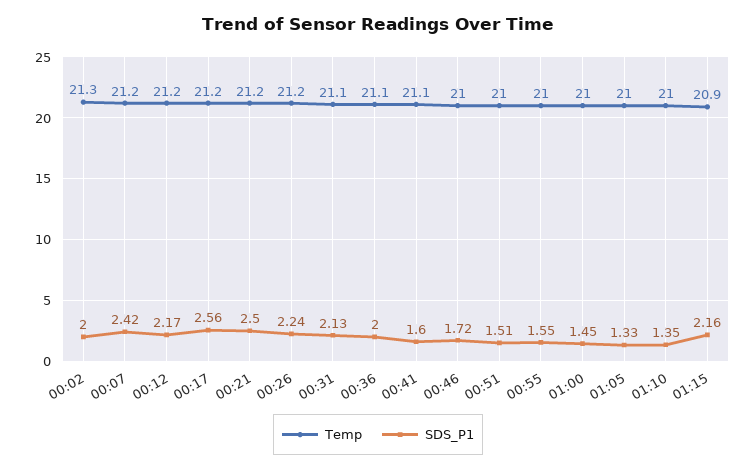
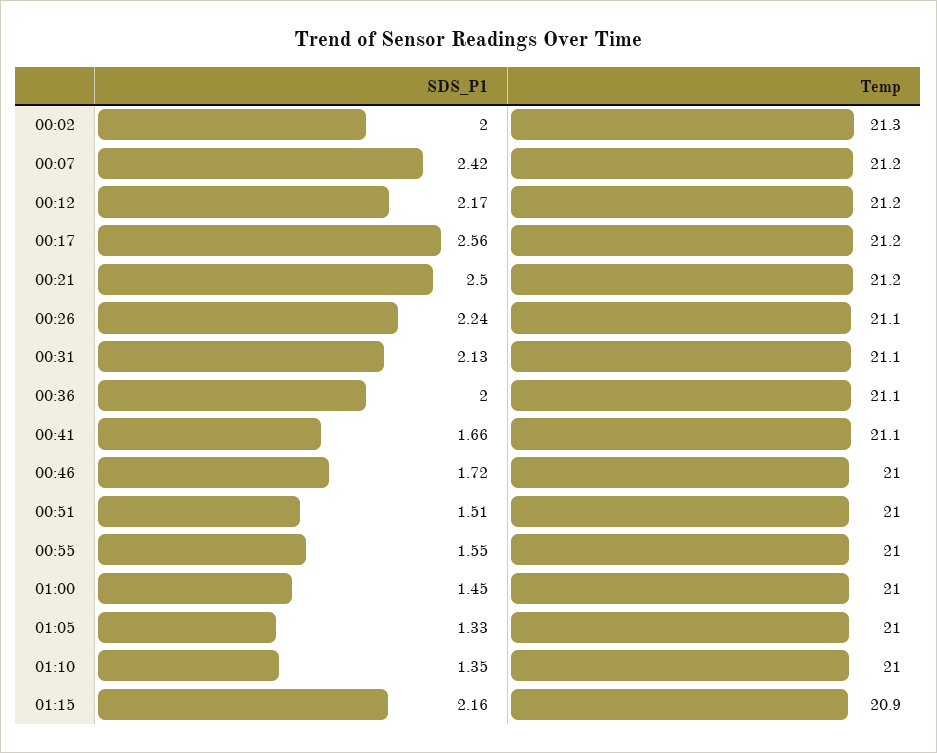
  {
    "Temp": {
      "00:02": 21.3,
      "00:07": 21.2,
      "00:12": 21.2,
      "00:17": 21.2,
      "00:21": 21.2,
-     "00:26": 21.2,
+     "00:26": 21.1,
      "00:31": 21.1,
      "00:36": 21.1,
      "00:41": 21.1,
      "00:46": 21,
      "00:51": 21,
      "00:55": 21,
      "01:00": 21,
      "01:05": 21,
      "01:10": 21,
      "01:15": 20.9
    },
    "SDS_P1": {
      "00:02": 2,
      "00:07": 2.42,
      "00:12": 2.17,
      "00:17": 2.56,
      "00:21": 2.5,
      "00:26": 2.24,
      "00:31": 2.13,
      "00:36": 2,
-     "00:41": 1.6,
+     "00:41": 1.66,
      "00:46": 1.72,
      "00:51": 1.51,
      "00:55": 1.55,
      "01:00": 1.45,
      "01:05": 1.33,
      "01:10": 1.35,
      "01:15": 2.16
    }
  }

